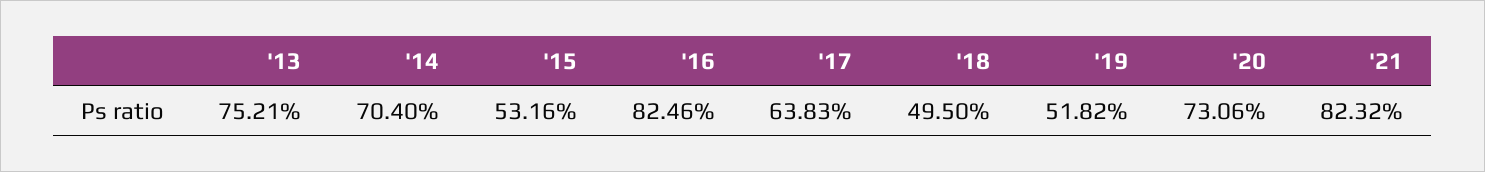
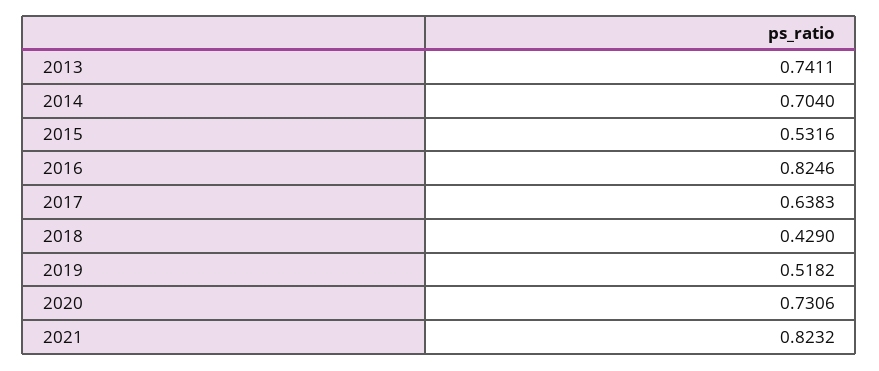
  {
-   "'13": 0.7521,
+   "'13": 0.7411,
    "'14": 0.704,
    "'15": 0.5316,
    "'16": 0.8246,
    "'17": 0.6383,
-   "'18": 0.495,
+   "'18": 0.429,
    "'19": 0.5182,
    "'20": 0.7306,
    "'21": 0.8232
  }

